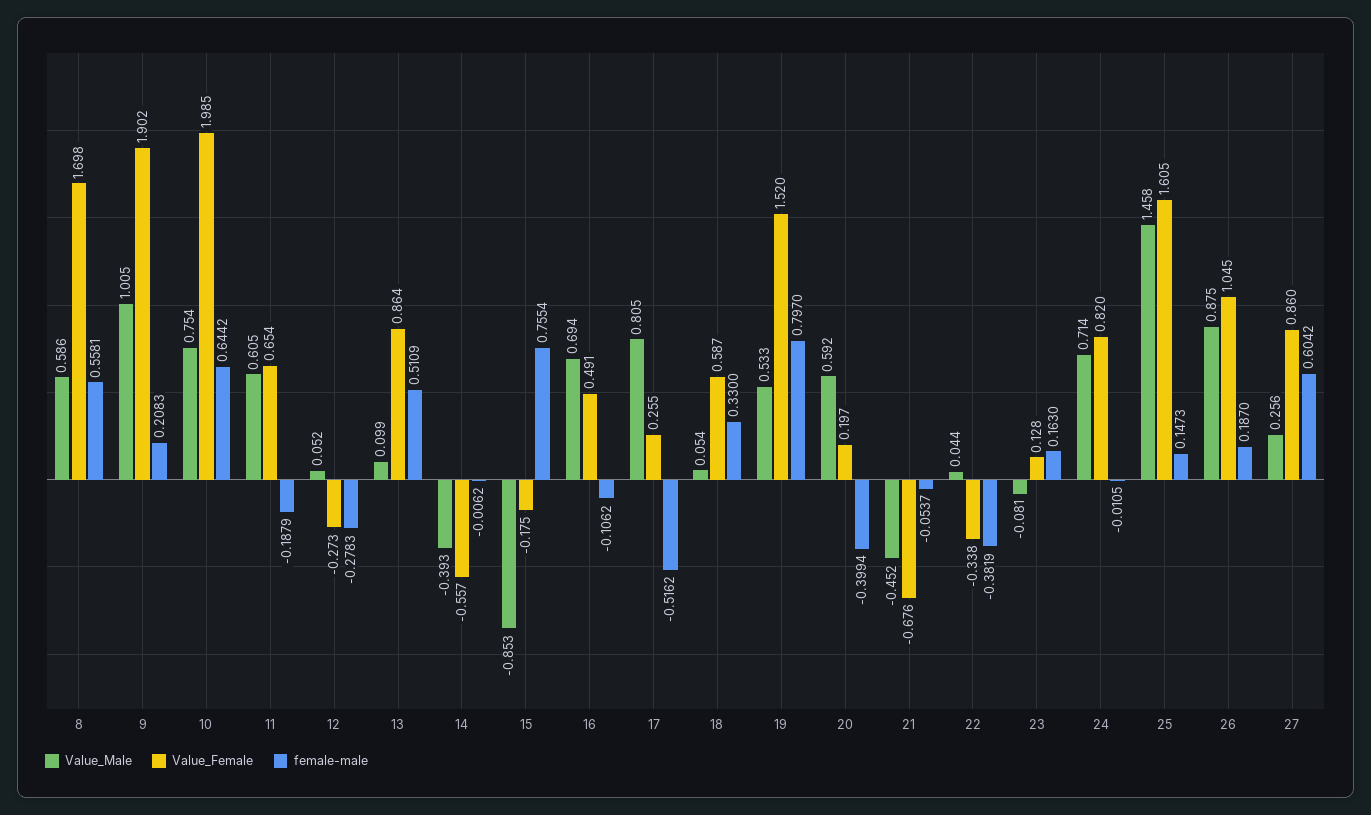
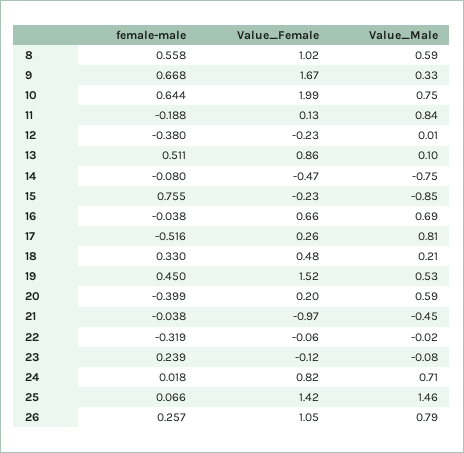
  {
    "Value_Male": {
      "8": 0.586,
-     "9": 1.005,
+     "9": 0.33,
      "10": 0.754,
-     "11": 0.605,
+     "11": 0.84,
-     "12": 0.052,
+     "12": 0.01,
      "13": 0.099,
-     "14": -0.393,
+     "14": -0.75,
      "15": -0.853,
      "16": 0.694,
      "17": 0.805,
-     "18": 0.054,
+     "18": 0.21,
      "19": 0.533,
      "20": 0.592,
      "21": -0.452,
-     "22": 0.044,
+     "22": -0.02,
      "23": -0.081,
      "24": 0.714,
      "25": 1.458,
-     "26": 0.875,
+     "26": 0.79
-     "27": 0.256
    },
    "Value_Female": {
-     "8": 1.698,
+     "8": 1.02,
-     "9": 1.902,
+     "9": 1.67,
      "10": 1.985,
-     "11": 0.654,
+     "11": 0.13,
-     "12": -0.273,
+     "12": -0.23,
      "13": 0.864,
-     "14": -0.557,
+     "14": -0.47,
-     "15": -0.175,
+     "15": -0.23,
-     "16": 0.491,
+     "16": 0.66,
      "17": 0.255,
-     "18": 0.587,
+     "18": 0.48,
      "19": 1.52,
      "20": 0.197,
-     "21": -0.676,
+     "21": -0.97,
-     "22": -0.338,
+     "22": -0.06,
-     "23": 0.128,
+     "23": -0.12,
      "24": 0.82,
-     "25": 1.605,
+     "25": 1.42,
-     "26": 1.045,
+     "26": 1.045
-     "27": 0.86
    },
    "female-male": {
      "8": 0.5581,
-     "9": 0.2083,
+     "9": 0.668,
      "10": 0.6442,
      "11": -0.1879,
-     "12": -0.2783,
+     "12": -0.38,
      "13": 0.5109,
-     "14": -0.0062,
+     "14": -0.08,
      "15": 0.7554,
-     "16": -0.1062,
+     "16": -0.038,
      "17": -0.5162,
      "18": 0.33,
-     "19": 0.797,
+     "19": 0.45,
      "20": -0.3994,
-     "21": -0.0537,
+     "21": -0.038,
-     "22": -0.3819,
+     "22": -0.319,
-     "23": 0.163,
+     "23": 0.239,
-     "24": -0.0105,
+     "24": 0.018,
-     "25": 0.1473,
+     "25": 0.066,
-     "26": 0.187,
+     "26": 0.257
-     "27": 0.6042
    }
  }

